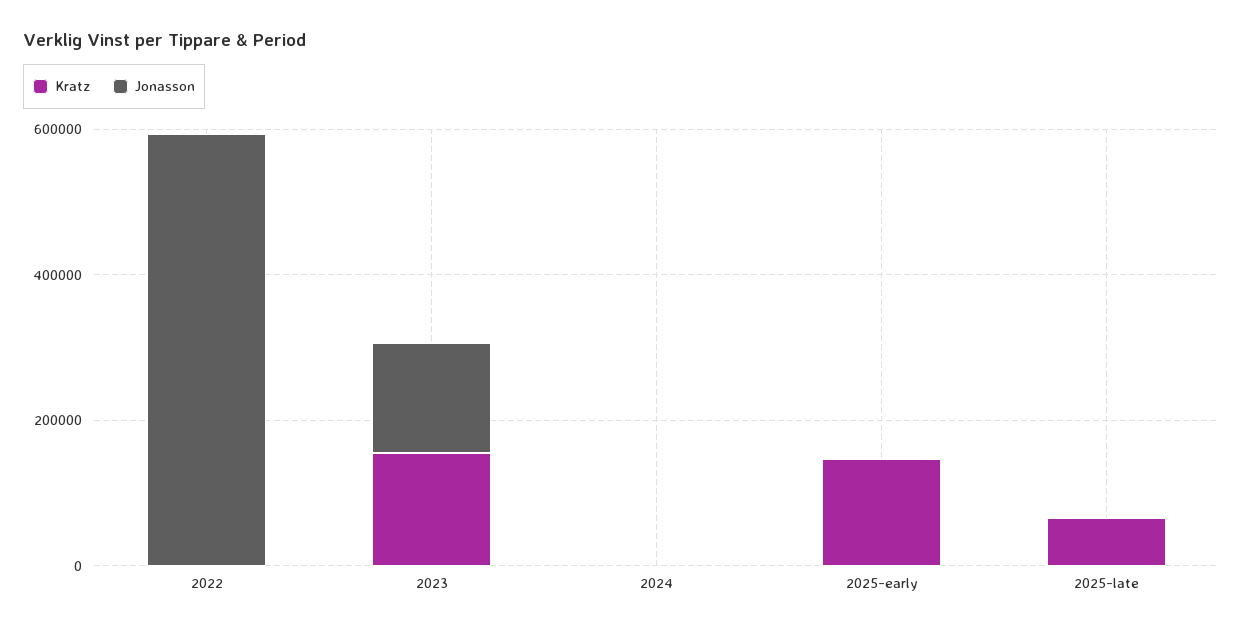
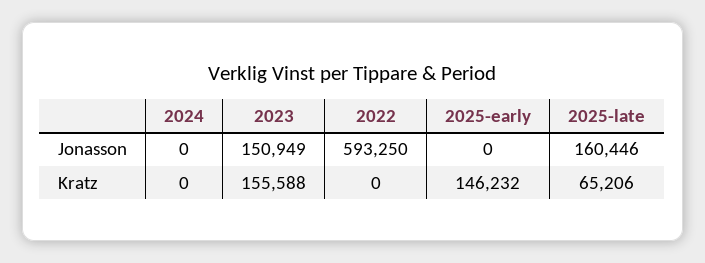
  {
    "Kratz": {
      "2022": 0,
      "2023": 155588,
      "2024": 0,
      "2025-early": 146232,
      "2025-late": 65206
    },
    "Jonasson": {
      "2022": 593250,
      "2023": 150949,
      "2024": 0,
      "2025-early": 0,
-     "2025-late": 0
+     "2025-late": 160446
    }
  }

